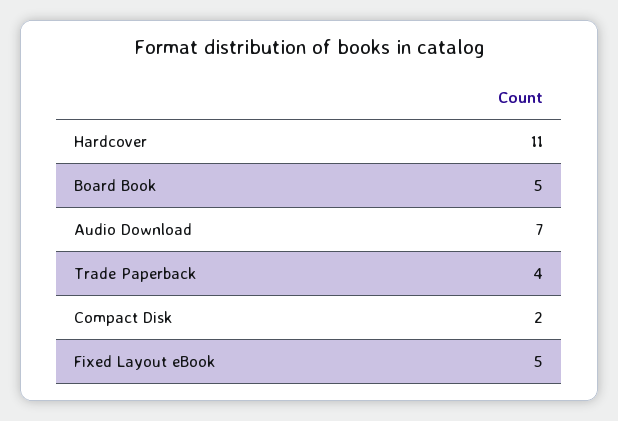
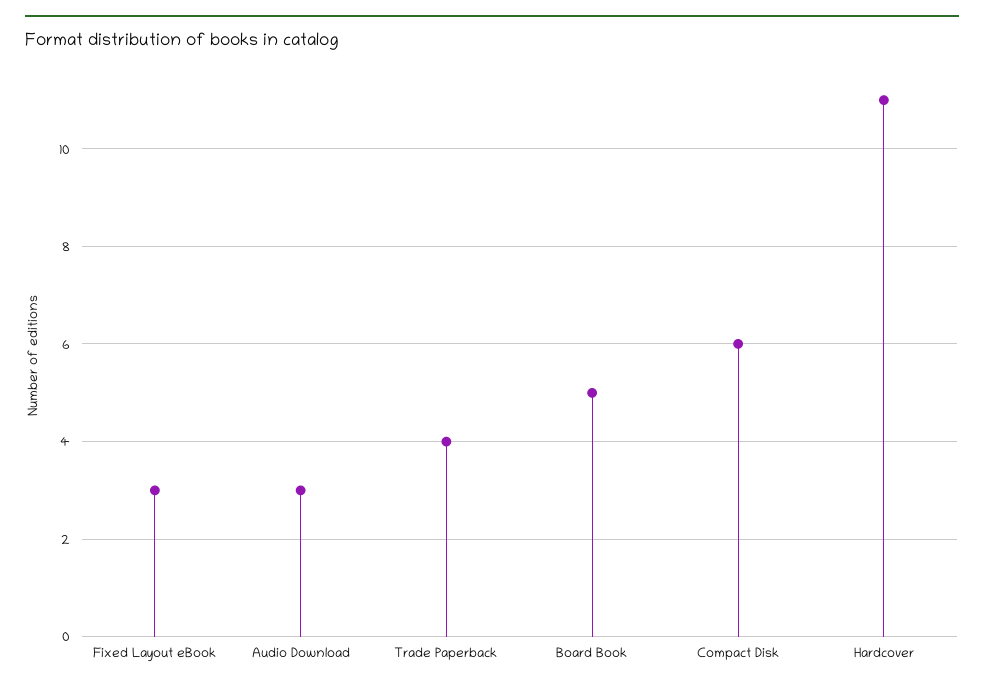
  {
    "Hardcover": 11,
    "Board Book": 5,
-   "Audio Download": 7,
+   "Audio Download": 3,
    "Trade Paperback": 4,
-   "Compact Disk": 2,
+   "Compact Disk": 6,
-   "Fixed Layout eBook": 5
+   "Fixed Layout eBook": 3
  }

